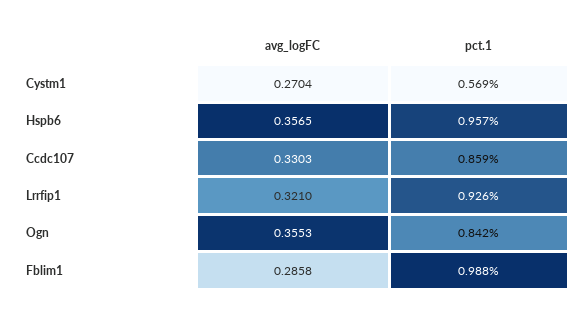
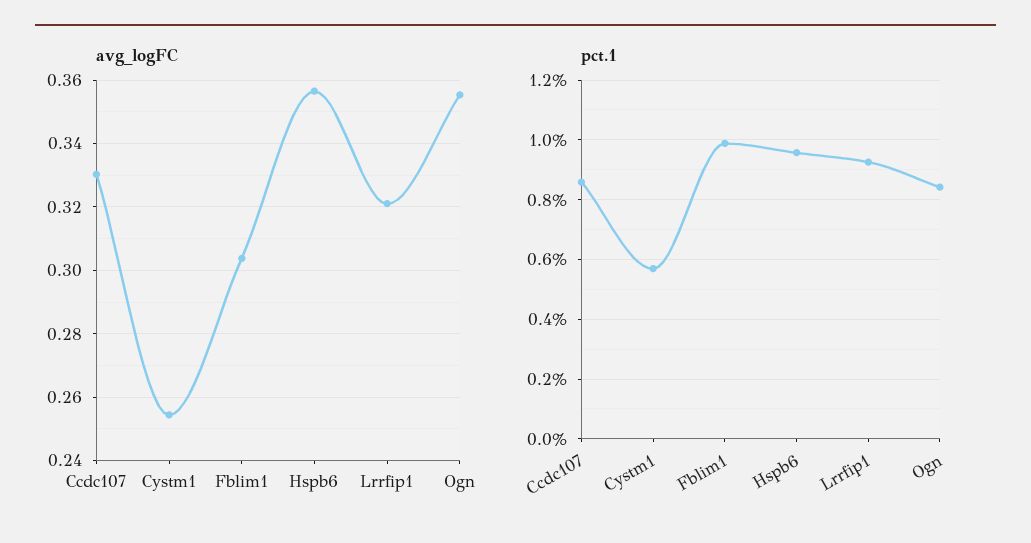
  {
    "avg_logFC": {
-     "Cystm1": 0.2704,
+     "Cystm1": 0.254,
      "Hspb6": 0.3565,
      "Ccdc107": 0.3303,
      "Lrrfip1": 0.321,
      "Ogn": 0.3553,
-     "Fblim1": 0.2858
+     "Fblim1": 0.304
    },
    "pct.1": {
      "Cystm1": 0.569,
      "Hspb6": 0.957,
      "Ccdc107": 0.859,
      "Lrrfip1": 0.926,
      "Ogn": 0.842,
      "Fblim1": 0.988
    }
  }

